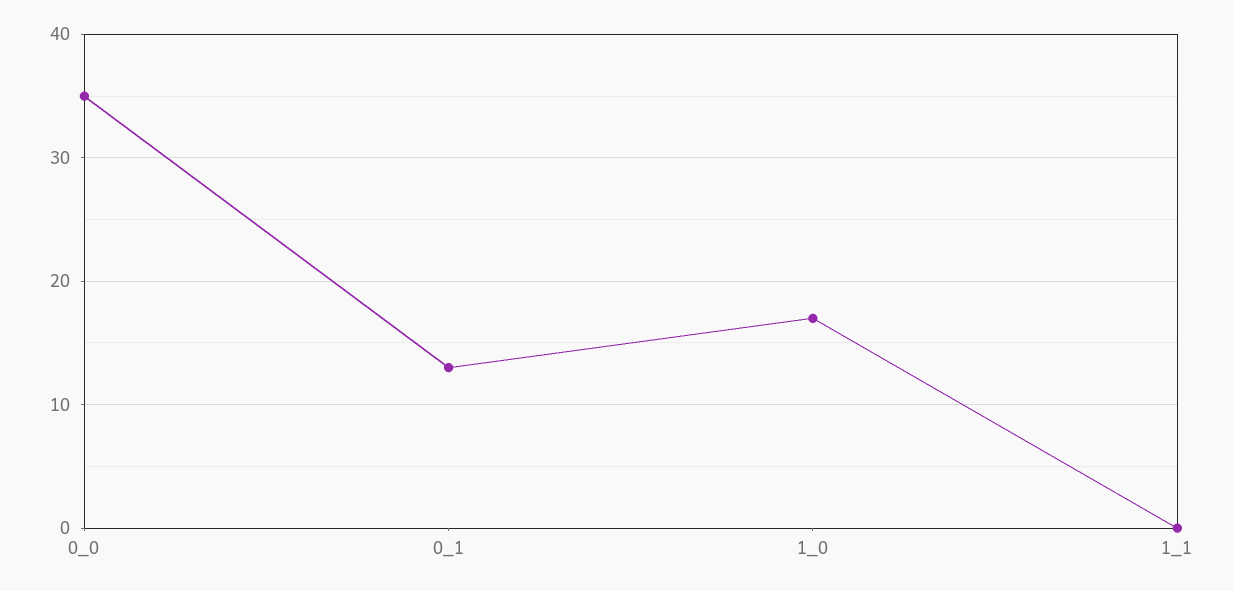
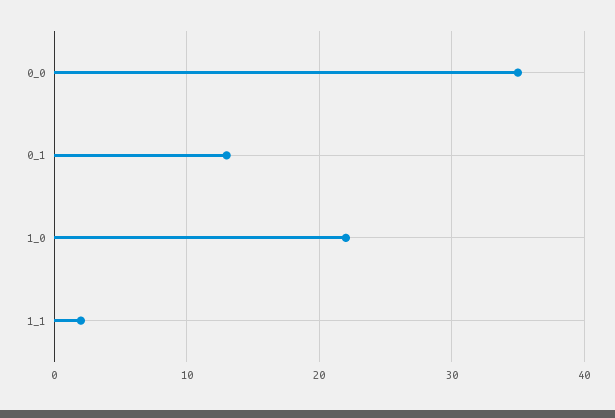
  {
    "0_0": 35,
    "0_1": 13,
-   "1_0": 17,
+   "1_0": 22,
-   "1_1": 0
+   "1_1": 2
  }

